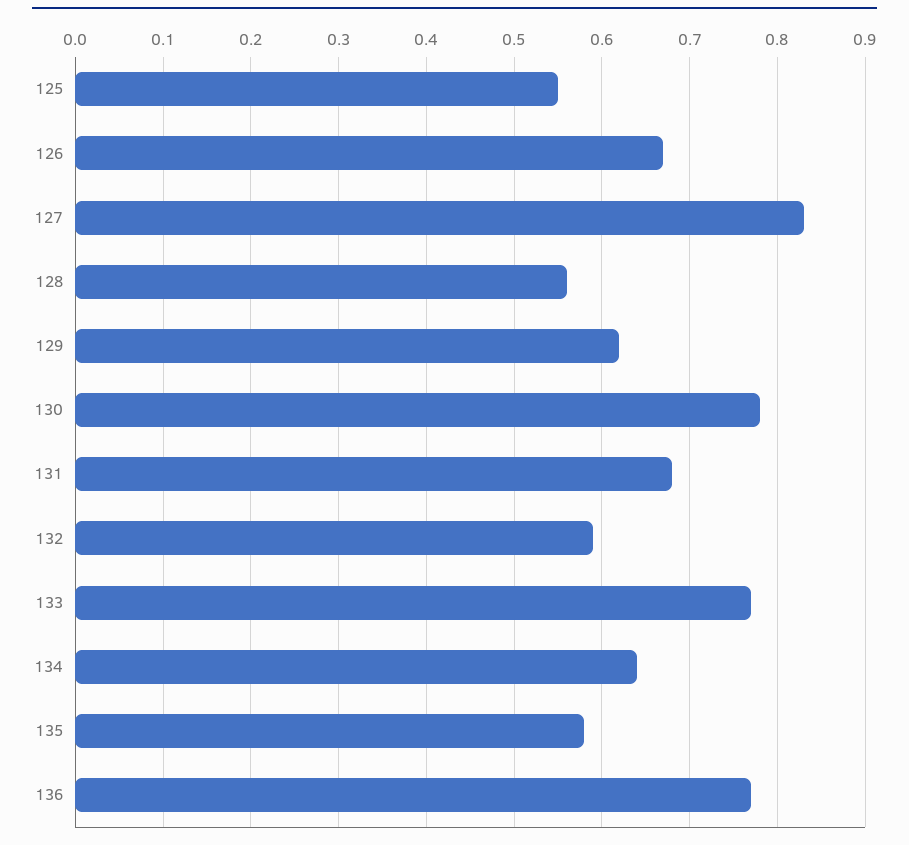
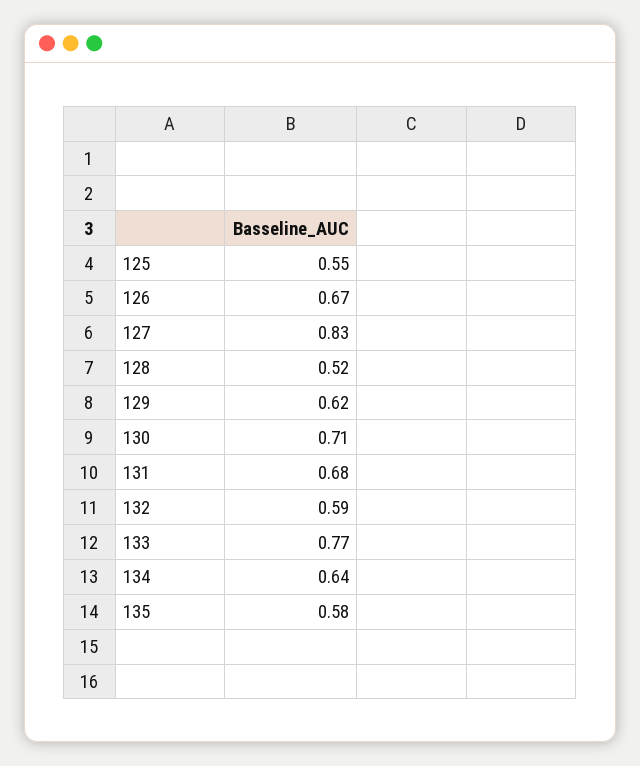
  {
    "125": 0.55,
    "126": 0.67,
    "127": 0.83,
-   "128": 0.56,
+   "128": 0.52,
    "129": 0.62,
-   "130": 0.78,
+   "130": 0.71,
    "131": 0.68,
    "132": 0.59,
    "133": 0.77,
    "134": 0.64,
-   "135": 0.58,
+   "135": 0.58
-   "136": 0.77
  }

